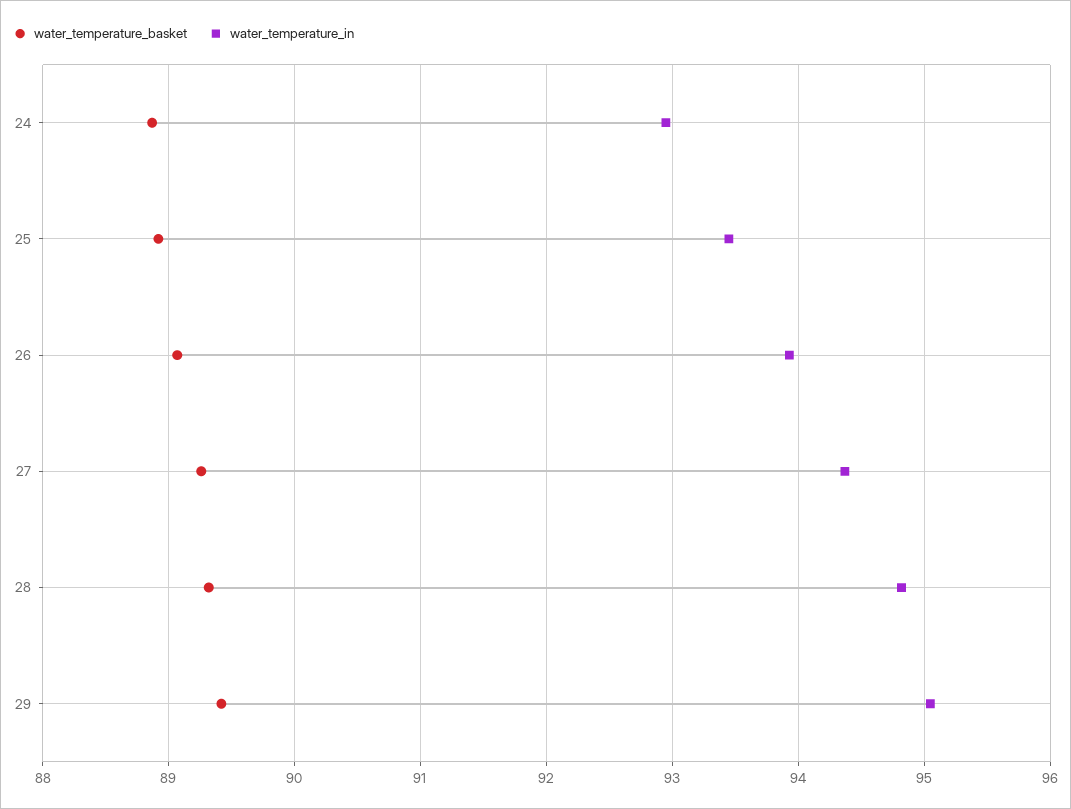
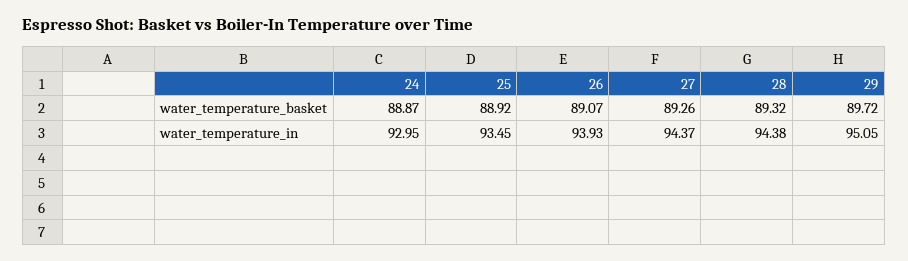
  {
    "water_temperature_basket": {
      "24": 88.87,
      "25": 88.92,
      "26": 89.07,
      "27": 89.26,
      "28": 89.32,
-     "29": 89.4
+     "29": 89.72
    },
    "water_temperature_in": {
      "24": 92.95,
      "25": 93.45,
      "26": 93.93,
      "27": 94.37,
-     "28": 94.8,
+     "28": 94.38,
      "29": 95.05
    }
  }

